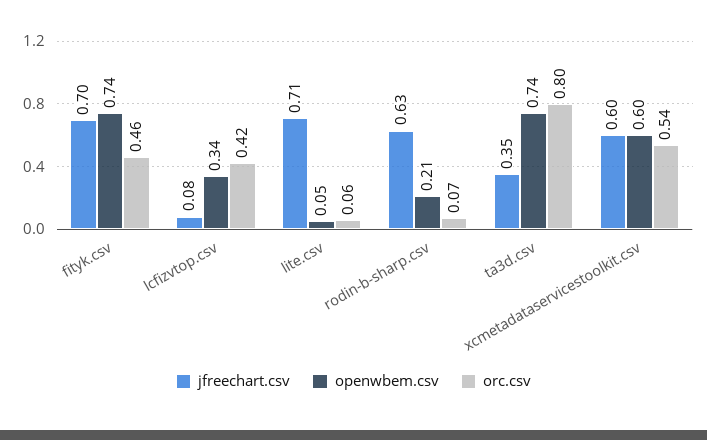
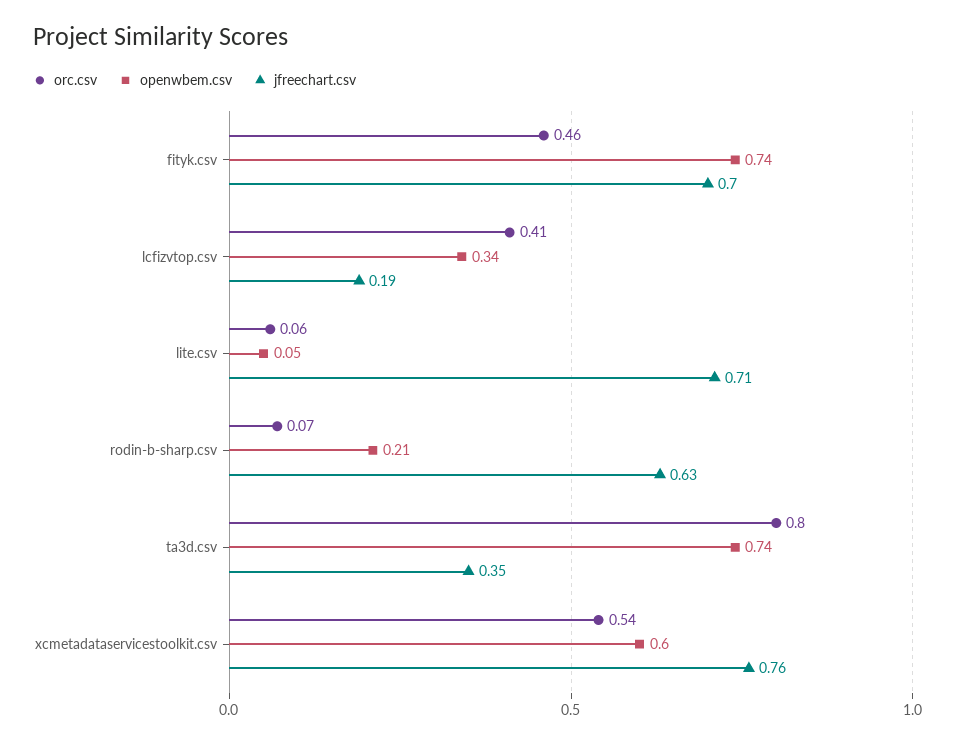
  {
    "jfreechart.csv": {
      "fityk.csv": 0.7,
-     "lcfizvtop.csv": 0.08,
+     "lcfizvtop.csv": 0.19,
      "lite.csv": 0.71,
      "rodin-b-sharp.csv": 0.63,
      "ta3d.csv": 0.35,
-     "xcmetadataservicestoolkit.csv": 0.6
+     "xcmetadataservicestoolkit.csv": 0.76
    },
    "openwbem.csv": {
      "fityk.csv": 0.74,
      "lcfizvtop.csv": 0.34,
      "lite.csv": 0.05,
      "rodin-b-sharp.csv": 0.21,
      "ta3d.csv": 0.74,
      "xcmetadataservicestoolkit.csv": 0.6
    },
    "orc.csv": {
      "fityk.csv": 0.46,
-     "lcfizvtop.csv": 0.42,
+     "lcfizvtop.csv": 0.41,
      "lite.csv": 0.06,
      "rodin-b-sharp.csv": 0.07,
      "ta3d.csv": 0.8,
      "xcmetadataservicestoolkit.csv": 0.54
    }
  }

